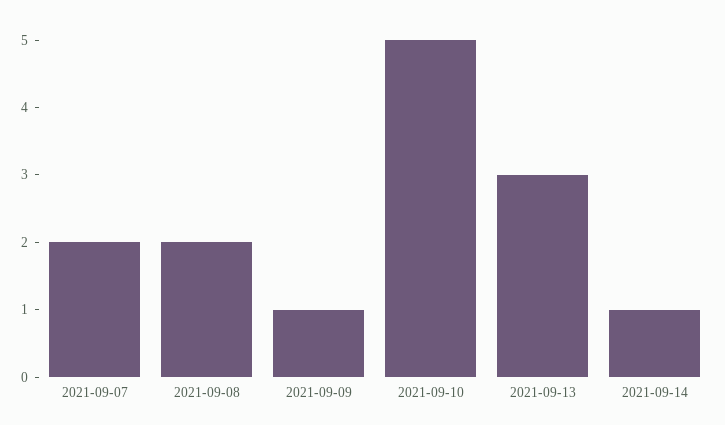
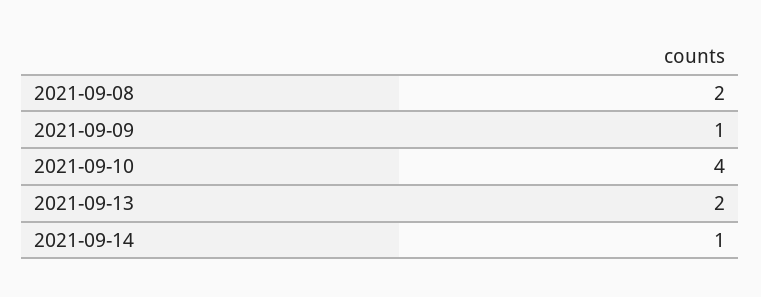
  {
-   "2021-09-07": 2,
    "2021-09-08": 2,
    "2021-09-09": 1,
-   "2021-09-10": 5,
+   "2021-09-10": 4,
-   "2021-09-13": 3,
+   "2021-09-13": 2,
    "2021-09-14": 1
  }

